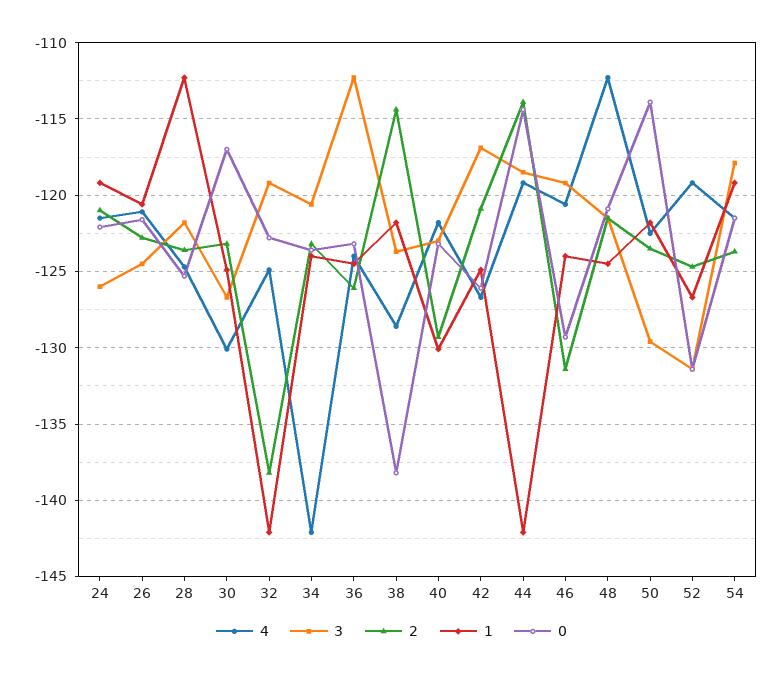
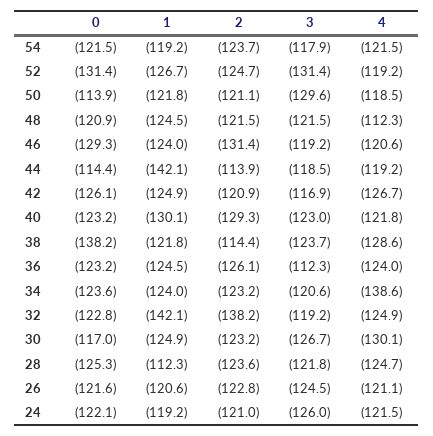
  {
    "4": {
      "24": -121.5,
      "26": -121.1,
      "28": -124.7,
      "30": -130.1,
      "32": -124.9,
-     "34": -142,
+     "34": -138.6,
      "36": -124,
      "38": -128.6,
      "40": -121.8,
      "42": -126.7,
      "44": -119.2,
      "46": -120.6,
      "48": -112.3,
-     "50": -122.5,
+     "50": -118.5,
      "52": -119.2,
      "54": -121.5
    },
    "3": {
      "24": -126,
      "26": -124.5,
      "28": -121.8,
      "30": -126.7,
      "32": -119.2,
      "34": -120.6,
      "36": -112.3,
      "38": -123.7,
      "40": -123,
      "42": -116.9,
      "44": -118.5,
      "46": -119.2,
      "48": -121.5,
      "50": -129.6,
      "52": -131.4,
      "54": -117.9
    },
    "2": {
      "24": -121,
      "26": -122.8,
      "28": -123.6,
      "30": -123.2,
      "32": -138.2,
      "34": -123.2,
      "36": -126.1,
      "38": -114.4,
      "40": -129.3,
      "42": -120.9,
      "44": -113.9,
      "46": -131.4,
      "48": -121.5,
-     "50": -123.5,
+     "50": -121.1,
      "52": -124.7,
      "54": -123.7
    },
    "1": {
      "24": -119.2,
      "26": -120.6,
      "28": -112.3,
      "30": -124.9,
      "32": -142.1,
      "34": -124,
      "36": -124.5,
      "38": -121.8,
      "40": -130.1,
      "42": -124.9,
      "44": -142.1,
      "46": -124,
      "48": -124.5,
      "50": -121.8,
      "52": -126.7,
      "54": -119.2
    },
    "0": {
      "24": -122.1,
      "26": -121.6,
      "28": -125.3,
      "30": -117,
      "32": -122.8,
      "34": -123.6,
      "36": -123.2,
      "38": -138.2,
      "40": -123.2,
      "42": -126.1,
      "44": -114.4,
      "46": -129.3,
      "48": -120.9,
      "50": -113.9,
      "52": -131.4,
      "54": -121.5
    }
  }

